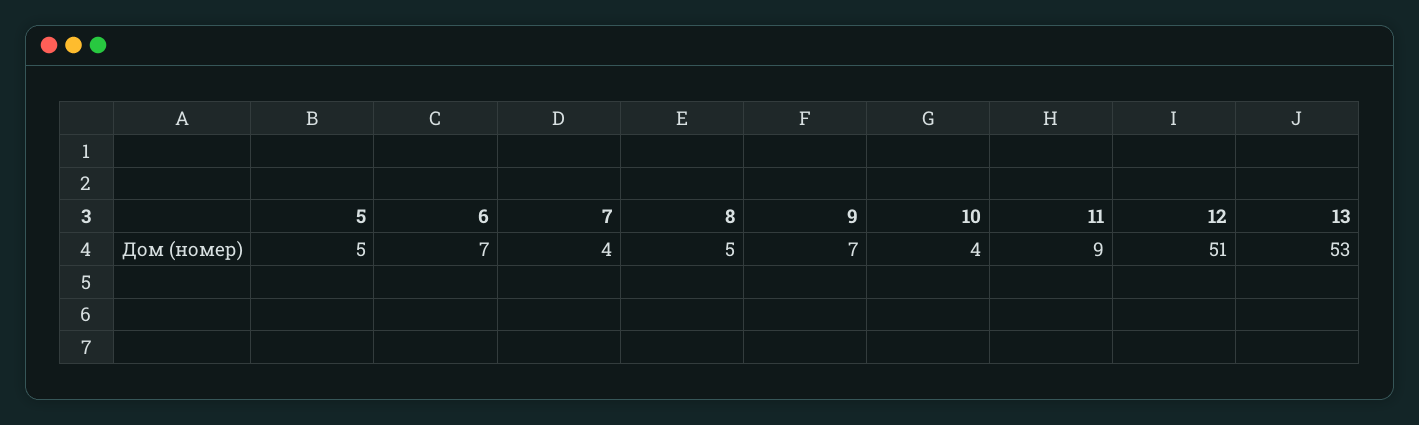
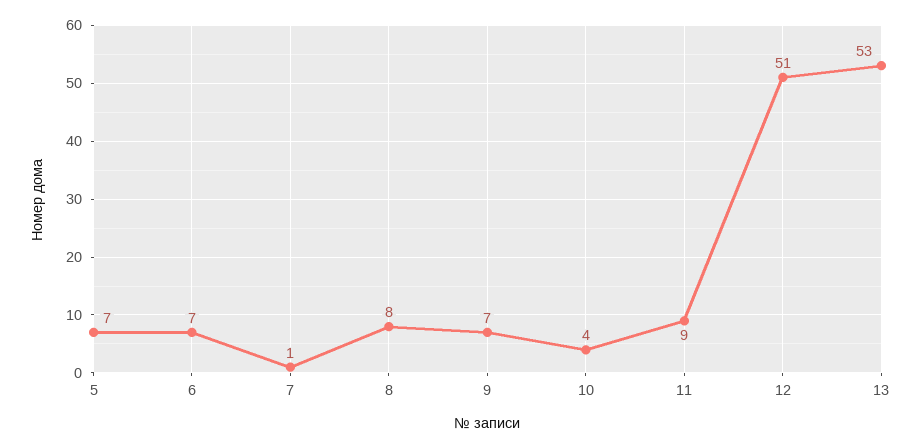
  {
-   "5": 5,
+   "5": 7,
    "6": 7,
-   "7": 4,
+   "7": 1,
-   "8": 5,
+   "8": 8,
    "9": 7,
    "10": 4,
    "11": 9,
    "12": 51,
    "13": 53
  }

